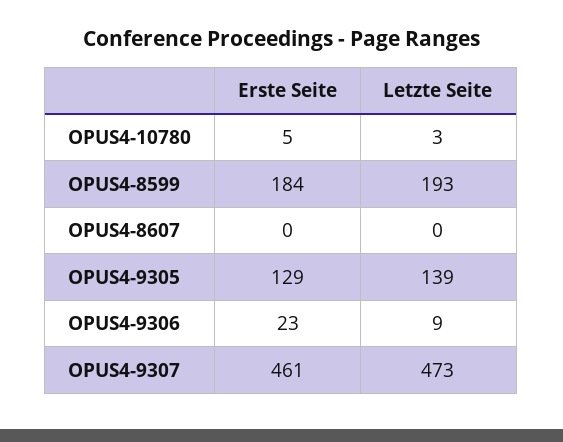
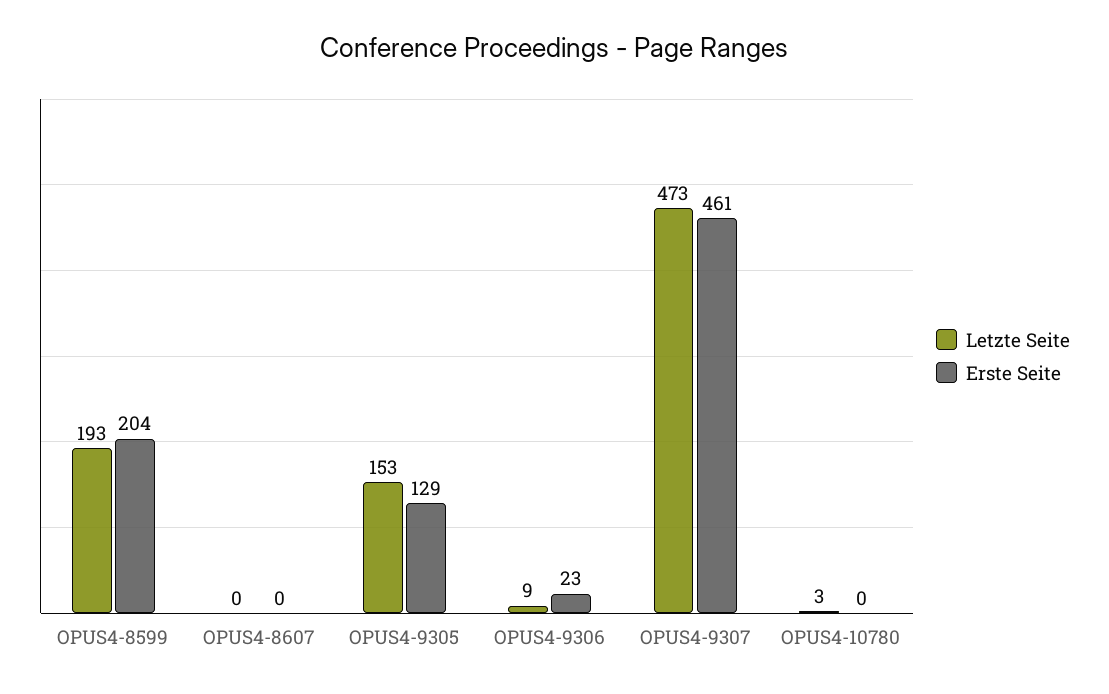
  {
    "Erste Seite": {
-     "OPUS4-10780": 5,
+     "OPUS4-10780": 0,
-     "OPUS4-8599": 184,
+     "OPUS4-8599": 204,
      "OPUS4-8607": 0,
      "OPUS4-9305": 129,
      "OPUS4-9306": 23,
      "OPUS4-9307": 461
    },
    "Letzte Seite": {
      "OPUS4-10780": 3,
      "OPUS4-8599": 193,
      "OPUS4-8607": 0,
-     "OPUS4-9305": 139,
+     "OPUS4-9305": 153,
      "OPUS4-9306": 9,
      "OPUS4-9307": 473
    }
  }

